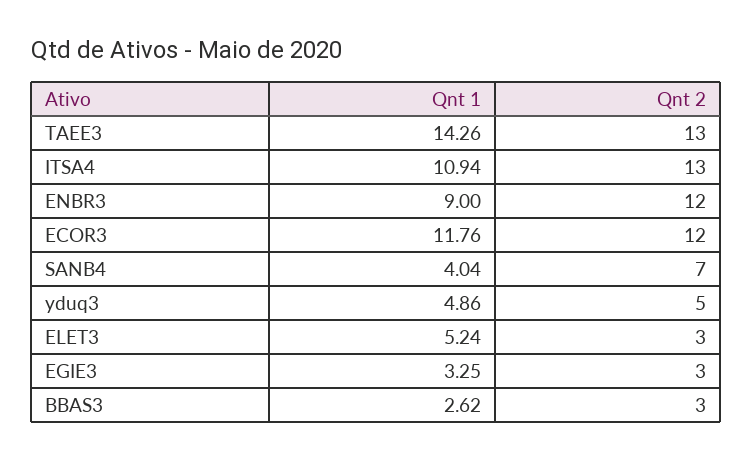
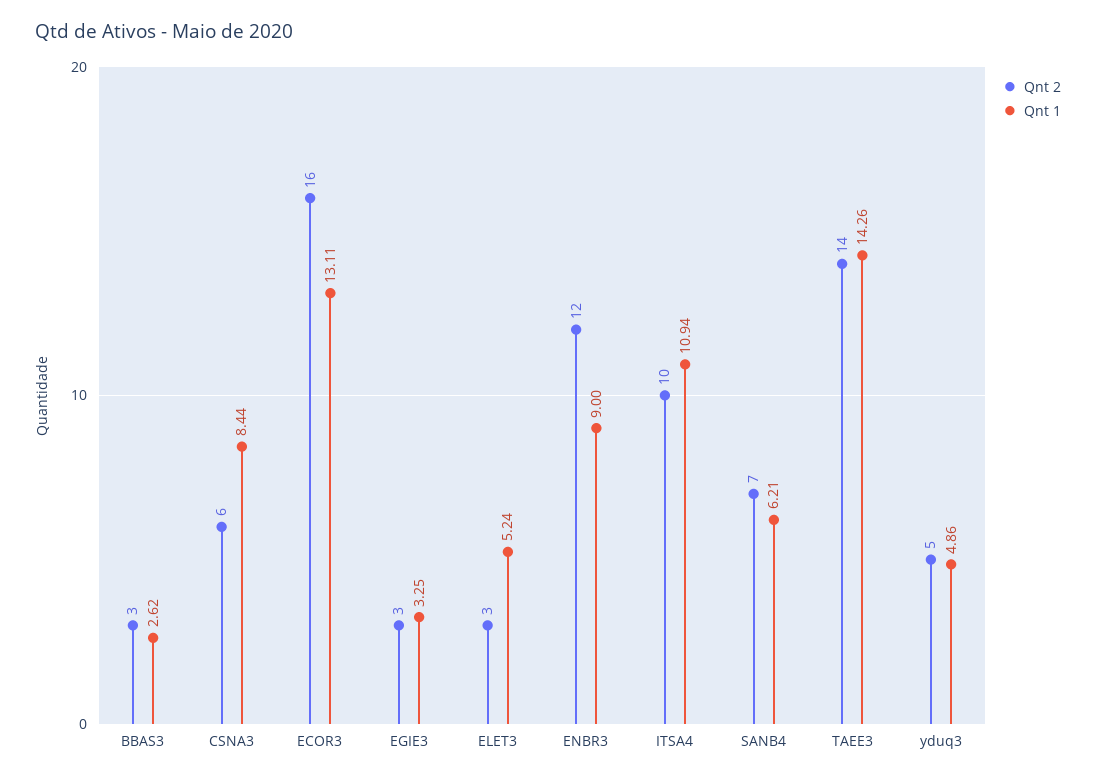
  {
    "Qnt 1": {
      "TAEE3": 14.26,
      "ITSA4": 10.94,
      "ENBR3": 9,
-     "ECOR3": 11.76,
+     "ECOR3": 13.11,
-     "SANB4": 4.04,
+     "SANB4": 6.21,
      "yduq3": 4.86,
      "ELET3": 5.24,
      "EGIE3": 3.25,
-     "BBAS3": 2.62
+     "BBAS3": 2.62,
+     "CSNA3": 8.44
    },
    "Qnt 2": {
-     "TAEE3": 13,
+     "TAEE3": 14,
-     "ITSA4": 13,
+     "ITSA4": 10,
      "ENBR3": 12,
-     "ECOR3": 12,
+     "ECOR3": 16,
      "SANB4": 7,
      "yduq3": 5,
      "ELET3": 3,
      "EGIE3": 3,
-     "BBAS3": 3
+     "BBAS3": 3,
+     "CSNA3": 6
    }
  }

